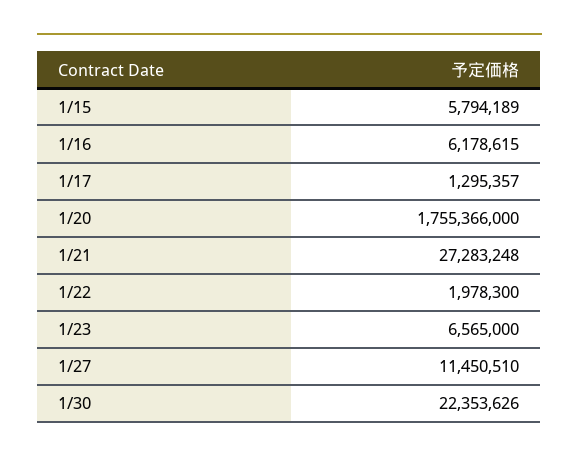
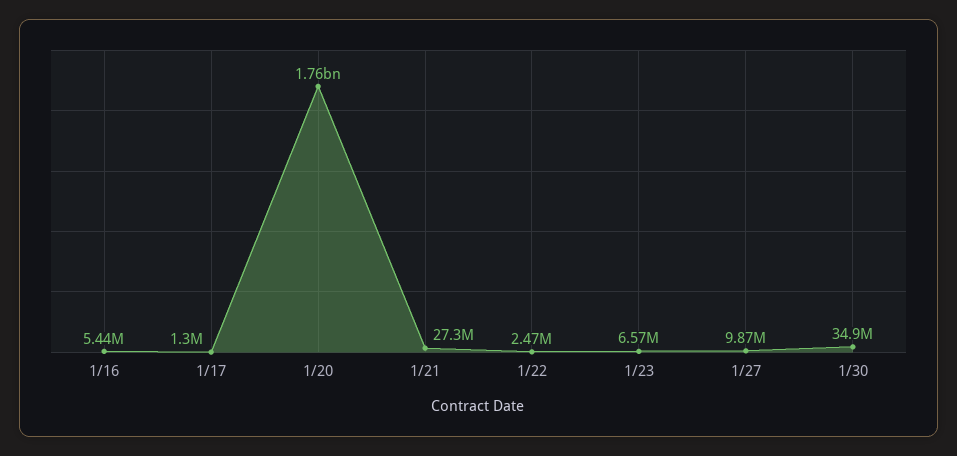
  {
-   "1/15": 5794189,
-   "1/16": 6178615,
+   "1/16": 5440000,
    "1/17": 1295357,
    "1/20": 1755366000,
    "1/21": 27283248,
-   "1/22": 1978300,
+   "1/22": 2470000,
    "1/23": 6565000,
-   "1/27": 11450510,
+   "1/27": 9870000,
-   "1/30": 22353626
+   "1/30": 34900000
  }

